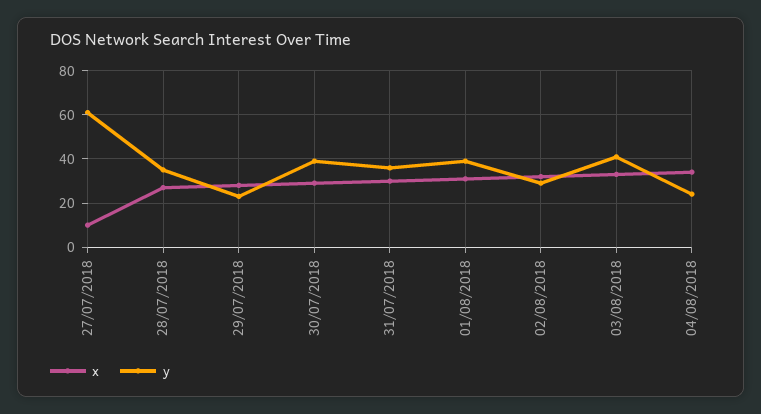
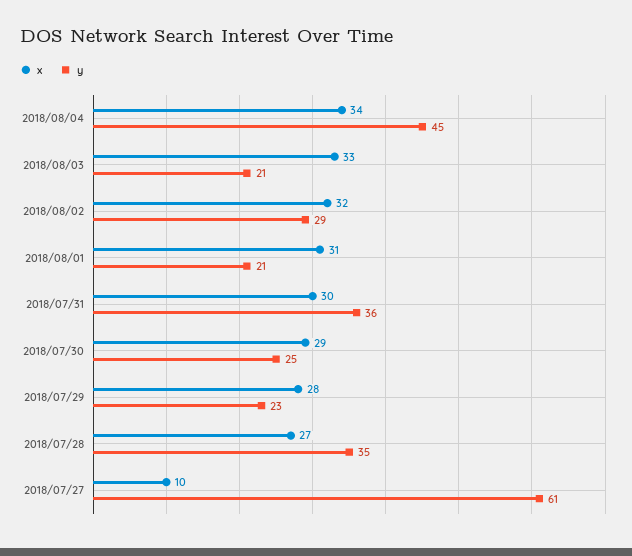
  {
    "x": {
      "27/07/2018": 10,
      "28/07/2018": 27,
      "29/07/2018": 28,
      "30/07/2018": 29,
      "31/07/2018": 30,
      "01/08/2018": 31,
      "02/08/2018": 32,
      "03/08/2018": 33,
      "04/08/2018": 34
    },
    "y": {
      "27/07/2018": 61,
      "28/07/2018": 35,
      "29/07/2018": 23,
-     "30/07/2018": 40,
+     "30/07/2018": 25,
      "31/07/2018": 36,
-     "01/08/2018": 40,
+     "01/08/2018": 21,
      "02/08/2018": 29,
-     "03/08/2018": 40,
+     "03/08/2018": 21,
-     "04/08/2018": 25
+     "04/08/2018": 45
    }
  }

